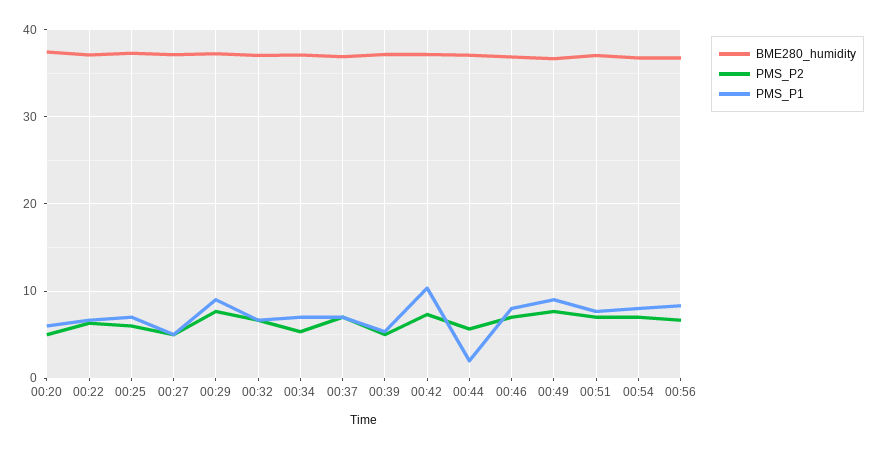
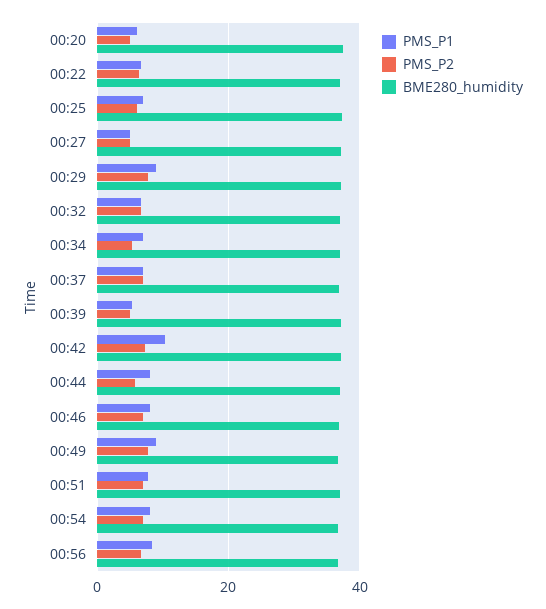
  {
    "BME280_humidity": {
      "00:20": 37,
      "00:22": 37,
      "00:25": 37,
      "00:27": 37,
      "00:29": 37,
      "00:32": 37,
      "00:34": 37,
      "00:37": 37,
      "00:39": 37,
      "00:42": 37,
      "00:44": 37,
      "00:46": 37,
      "00:49": 37,
      "00:51": 37,
      "00:54": 37,
      "00:56": 37
    },
    "PMS_P2": {
      "00:20": 5,
      "00:22": 6,
      "00:25": 6,
      "00:27": 5,
      "00:29": 8,
      "00:32": 7,
      "00:34": 5,
      "00:37": 7,
      "00:39": 5,
      "00:42": 7,
      "00:44": 6,
      "00:46": 7,
      "00:49": 8,
      "00:51": 7,
      "00:54": 7,
      "00:56": 7
    },
    "PMS_P1": {
      "00:20": 6,
      "00:22": 7,
      "00:25": 7,
      "00:27": 5,
      "00:29": 9,
      "00:32": 7,
      "00:34": 7,
      "00:37": 7,
      "00:39": 5,
      "00:42": 10,
-     "00:44": 2,
+     "00:44": 8,
      "00:46": 8,
      "00:49": 9,
      "00:51": 8,
      "00:54": 8,
      "00:56": 8
    }
  }

